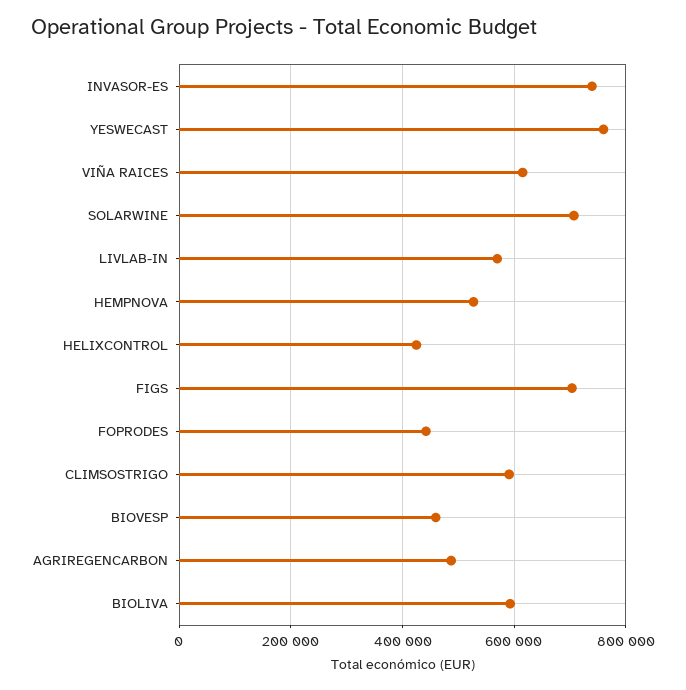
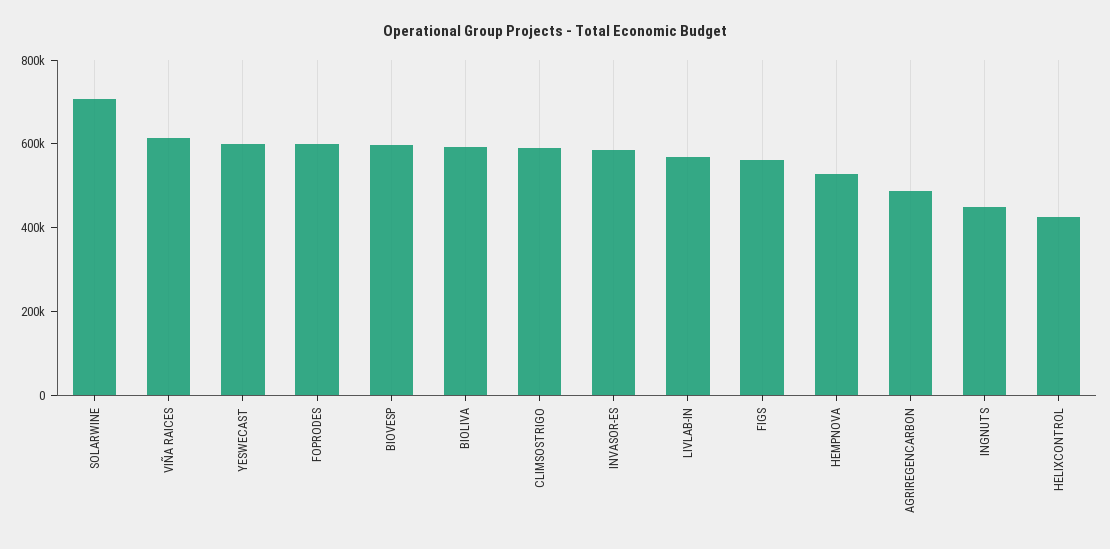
  {
-   "INVASOR-ES": 740000,
+   "INVASOR-ES": 600000,
-   "YESWECAST": 760000,
+   "YESWECAST": 600000,
    "VIÑA RAICES": 620000,
    "SOLARWINE": 700000,
    "LIVLAB-IN": 560000,
    "HEMPNOVA": 520000,
    "HELIXCONTROL": 420000,
-   "FIGS": 700000,
+   "FIGS": 550000,
-   "FOPRODES": 440000,
+   "FOPRODES": 600000,
    "CLIMSOSTRIGO": 600000,
-   "BIOVESP": 460000,
+   "BIOVESP": 600000,
    "AGRIREGENCARBON": 480000,
-   "BIOLIVA": 600000
+   "BIOLIVA": 600000,
+   "INGNUTS": 450000
  }

